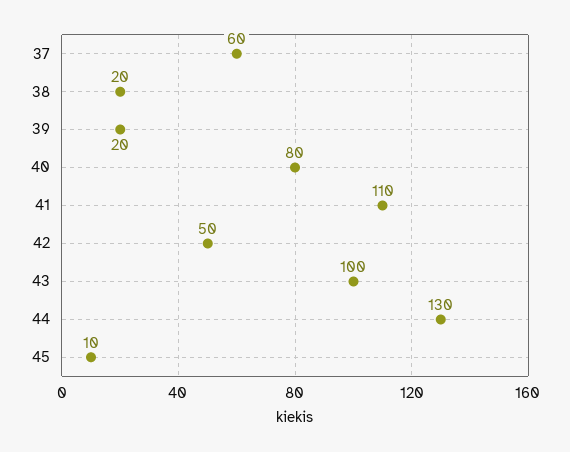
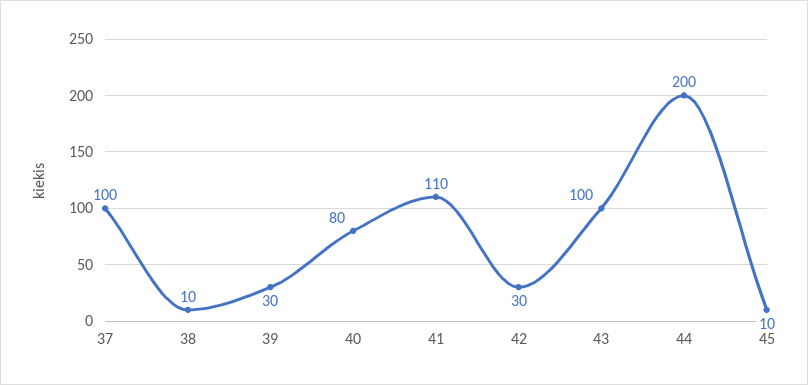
  {
-   "37": 60,
+   "37": 100,
-   "38": 20,
+   "38": 10,
-   "39": 20,
+   "39": 30,
    "40": 80,
    "41": 110,
-   "42": 50,
+   "42": 30,
    "43": 100,
-   "44": 130,
+   "44": 200,
    "45": 10
  }

